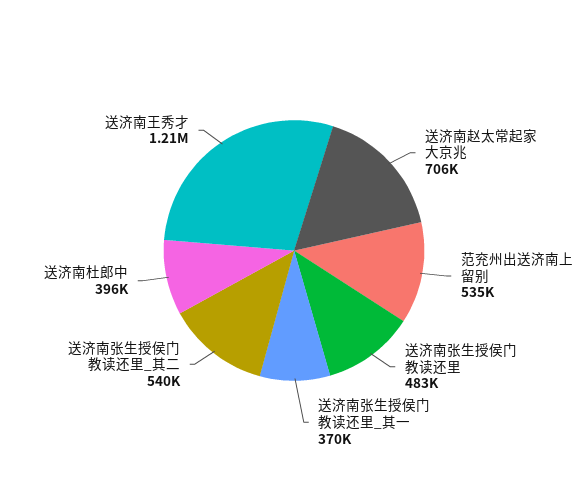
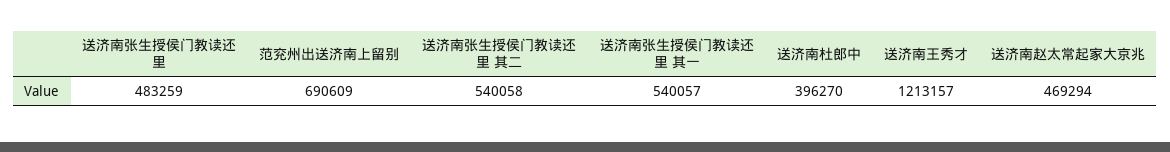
  {
-   "送济南赵太常起家大京兆": 706000,
+   "送济南赵太常起家大京兆": 469294,
-   "范兖州出送济南上留别": 535000,
+   "范兖州出送济南上留别": 690609,
    "送济南张生授侯门教读还里": 483259,
-   "送济南张生授侯门教读还里_其一": 370000,
+   "送济南张生授侯门教读还里_其一": 540057,
    "送济南张生授侯门教读还里_其二": 540058,
    "送济南杜郎中": 396270,
    "送济南王秀才": 1213157
  }

